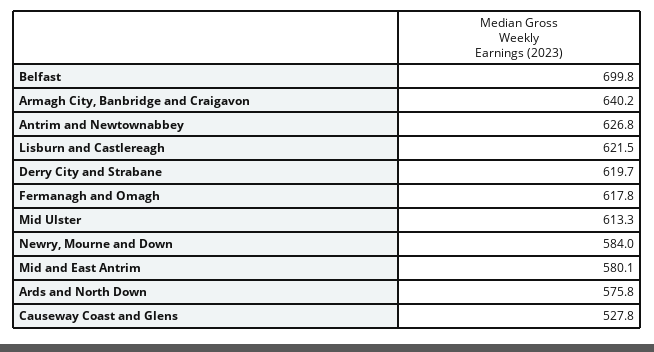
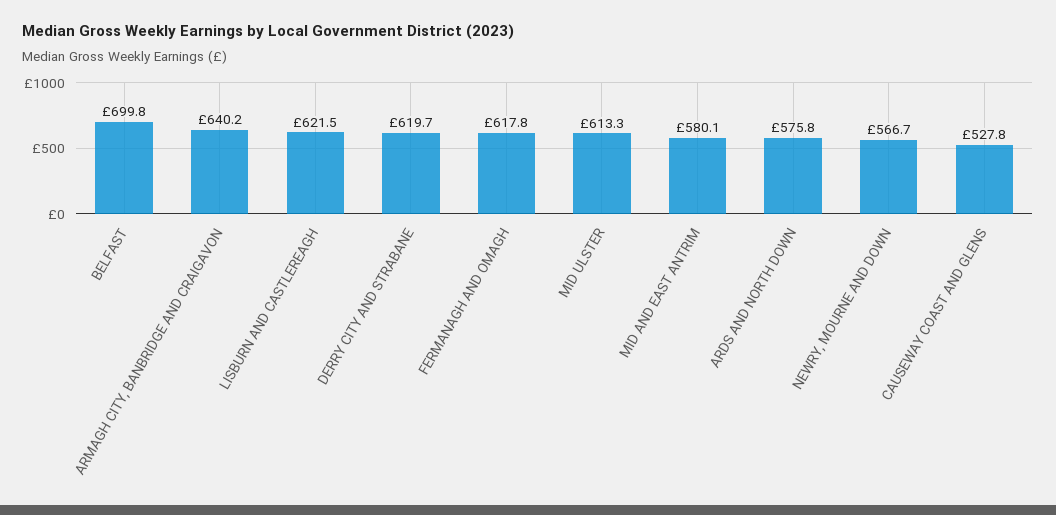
  {
    "Belfast": 699.8,
    "Armagh City, Banbridge and Craigavon": 640.2,
-   "Antrim and Newtownabbey": 626.8,
    "Lisburn and Castlereagh": 621.5,
    "Derry City and Strabane": 619.7,
    "Fermanagh and Omagh": 617.8,
    "Mid Ulster": 613.3,
-   "Newry, Mourne and Down": 584,
+   "Newry, Mourne and Down": 566.7,
    "Mid and East Antrim": 580.1,
    "Ards and North Down": 575.8,
    "Causeway Coast and Glens": 527.8
  }

